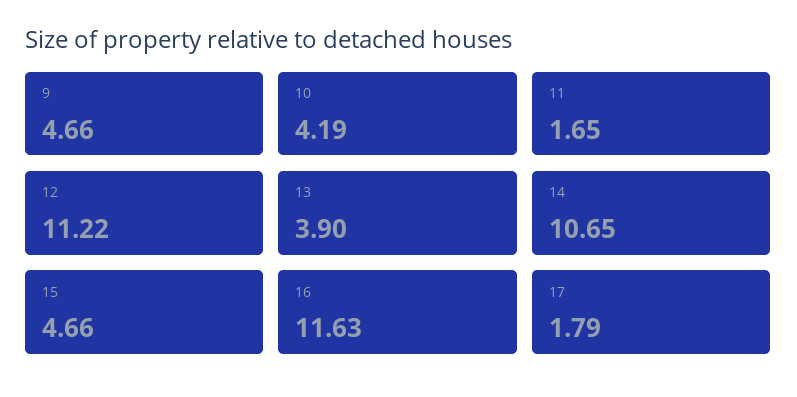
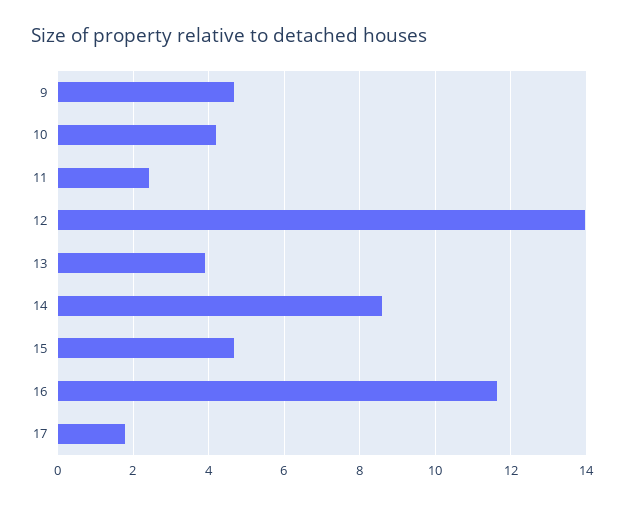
  {
    "9": 4.66,
    "10": 4.19,
-   "11": 1.65,
+   "11": 2.4,
-   "12": 11.22,
+   "12": 14,
    "13": 3.9,
-   "14": 10.65,
+   "14": 8.6,
    "15": 4.66,
    "16": 11.63,
    "17": 1.79
  }

